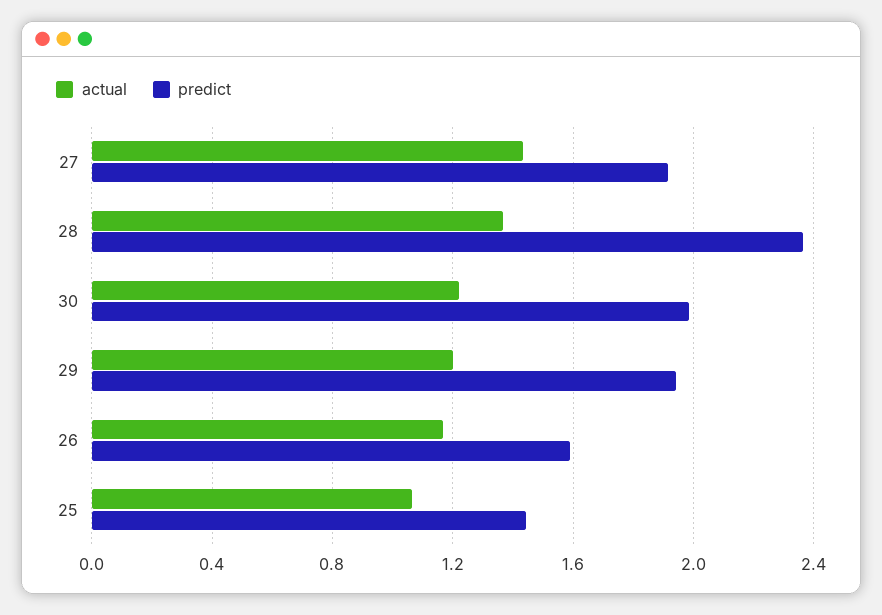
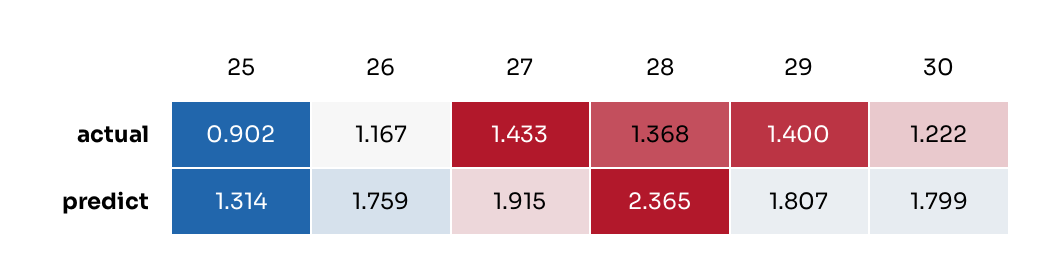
  {
    "actual": {
      "27": 1.433,
      "28": 1.368,
      "30": 1.222,
-     "29": 1.2,
+     "29": 1.4,
      "26": 1.167,
-     "25": 1.05
+     "25": 0.902
    },
    "predict": {
      "27": 1.915,
      "28": 2.365,
-     "30": 2,
+     "30": 1.799,
-     "29": 1.95,
+     "29": 1.807,
-     "26": 1.6,
+     "26": 1.759,
-     "25": 1.45
+     "25": 1.314
    }
  }

